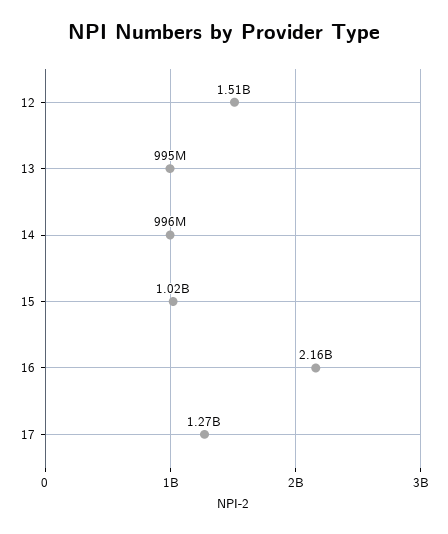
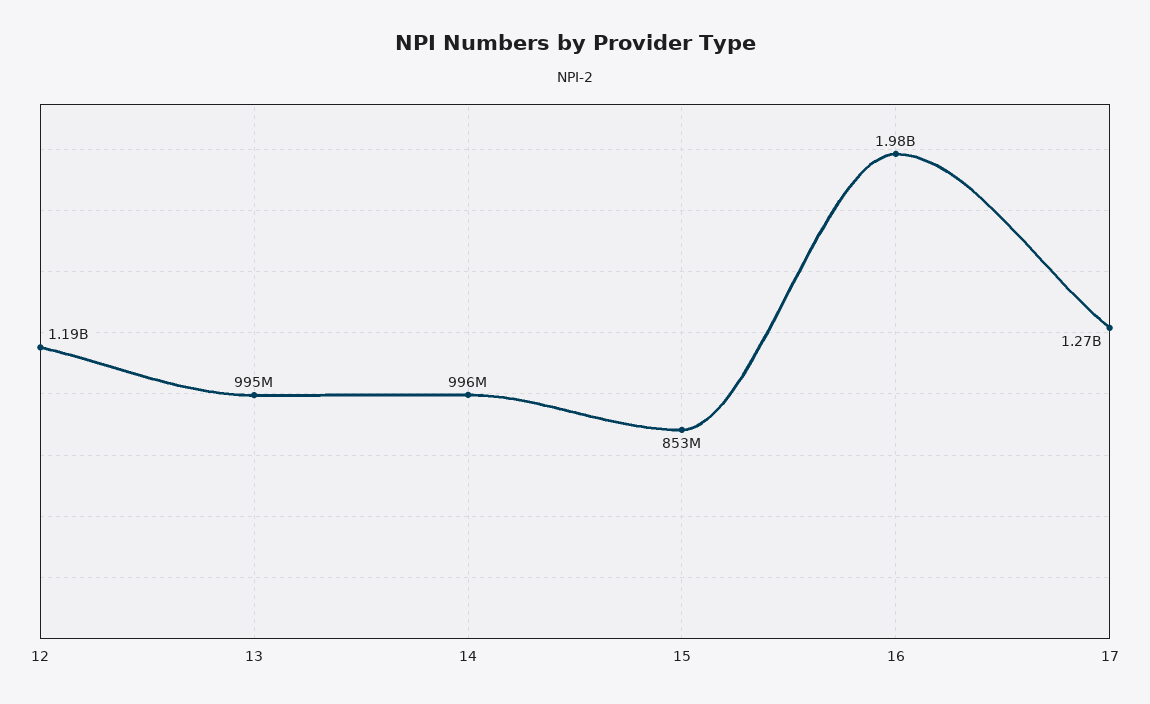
  {
-   "12": 1510000000,
+   "12": 1190000000,
    "13": 995000000,
    "14": 996000000,
-   "15": 1020000000,
+   "15": 853000000,
-   "16": 2160000000,
+   "16": 1980000000,
    "17": 1270000000
  }

